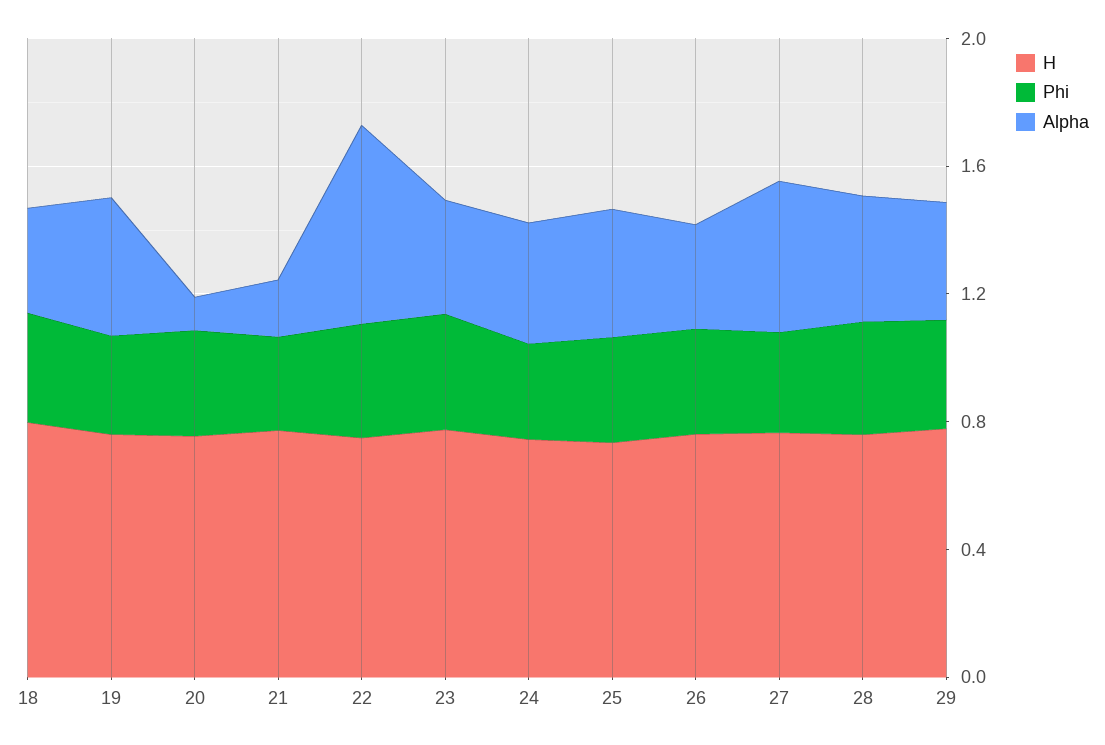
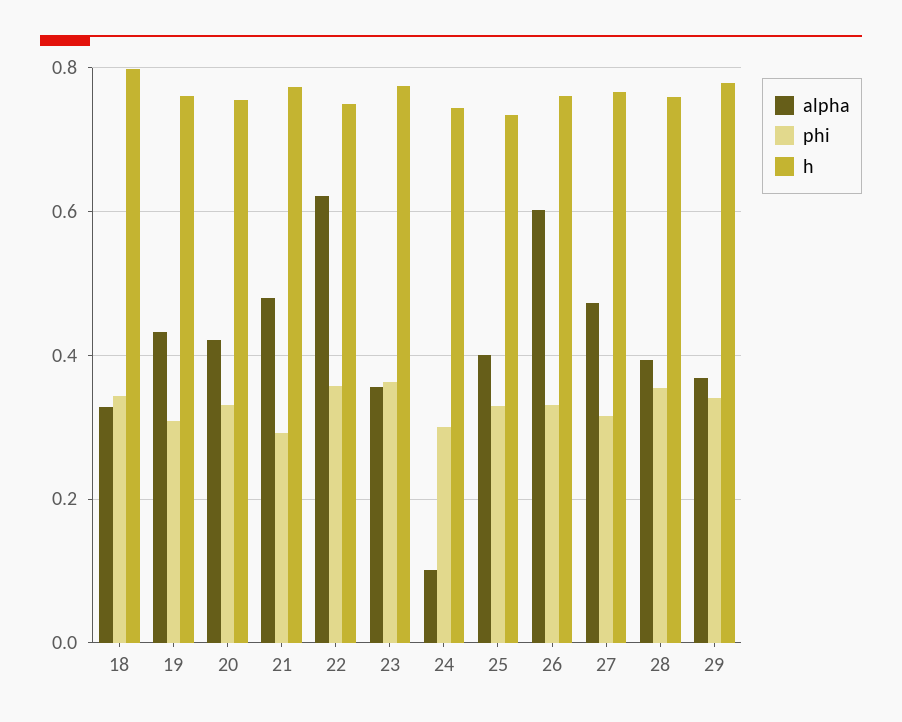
  {
    "H": {
      "18": 0.8,
      "19": 0.76,
      "20": 0.76,
      "21": 0.78,
      "22": 0.74,
      "23": 0.78,
      "24": 0.74,
      "25": 0.74,
      "26": 0.76,
      "27": 0.76,
      "28": 0.76,
      "29": 0.78
    },
    "Phi": {
      "18": 0.34,
      "19": 0.3,
      "20": 0.34,
      "21": 0.3,
      "22": 0.36,
      "23": 0.36,
      "24": 0.3,
      "25": 0.32,
      "26": 0.34,
      "27": 0.32,
      "28": 0.36,
      "29": 0.34
    },
    "Alpha": {
      "18": 0.32,
      "19": 0.44,
-     "20": 0.1,
+     "20": 0.42,
-     "21": 0.2,
+     "21": 0.48,
      "22": 0.62,
      "23": 0.36,
-     "24": 0.4,
+     "24": 0.1,
      "25": 0.4,
-     "26": 0.3,
+     "26": 0.6,
      "27": 0.48,
      "28": 0.4,
      "29": 0.36
    }
  }

